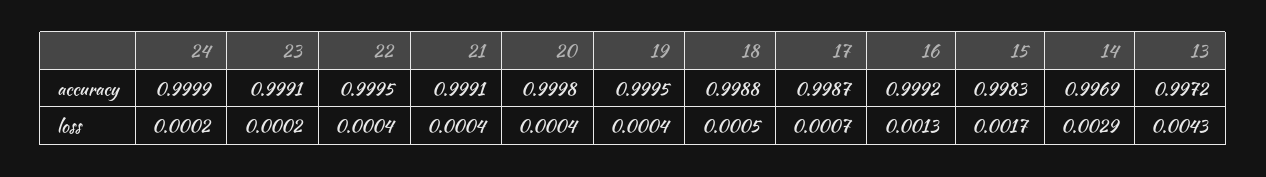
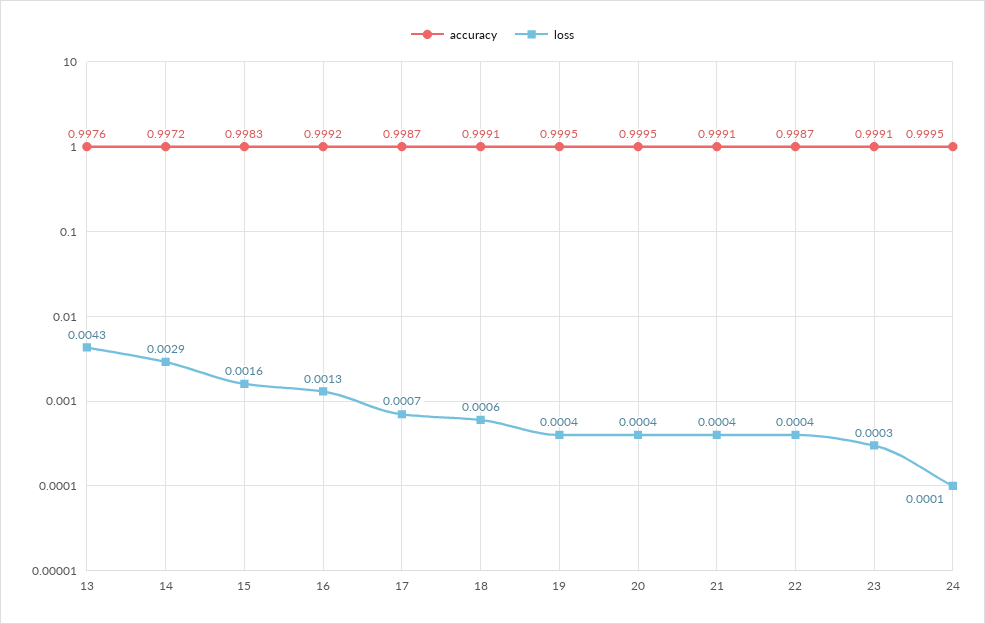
  {
    "accuracy": {
-     "24": 0.9999,
+     "24": 0.9995,
      "23": 0.9991,
-     "22": 0.9995,
+     "22": 0.9987,
      "21": 0.9991,
-     "20": 0.9998,
+     "20": 0.9995,
      "19": 0.9995,
-     "18": 0.9988,
+     "18": 0.9991,
      "17": 0.9987,
      "16": 0.9992,
      "15": 0.9983,
-     "14": 0.9969,
+     "14": 0.9972,
-     "13": 0.9972
+     "13": 0.9976
    },
    "loss": {
-     "24": 0.0002,
+     "24": 0.0001,
-     "23": 0.0002,
+     "23": 0.0003,
      "22": 0.0004,
      "21": 0.0004,
      "20": 0.0004,
      "19": 0.0004,
-     "18": 0.0005,
+     "18": 0.0006,
      "17": 0.0007,
      "16": 0.0013,
-     "15": 0.0017,
+     "15": 0.0016,
      "14": 0.0029,
      "13": 0.0043
    }
  }

